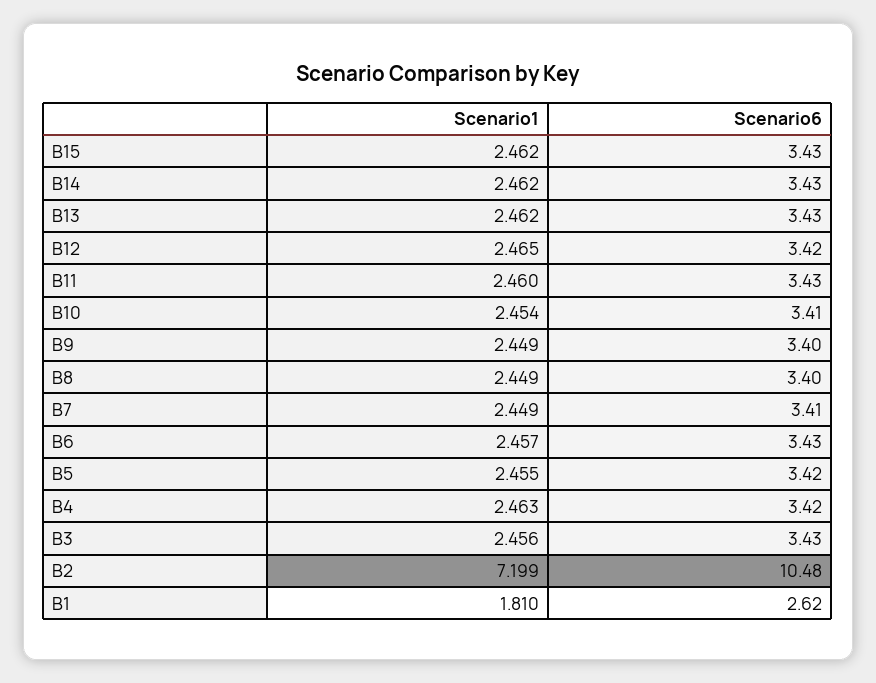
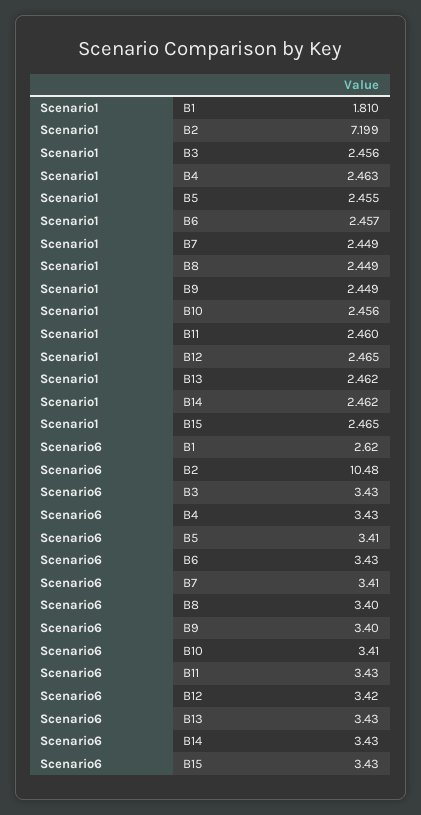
  {
    "Scenario1": {
-     "B15": 2.462,
+     "B15": 2.465,
      "B14": 2.462,
      "B13": 2.462,
      "B12": 2.465,
      "B11": 2.46,
-     "B10": 2.454,
+     "B10": 2.456,
      "B9": 2.449,
      "B8": 2.449,
      "B7": 2.449,
      "B6": 2.457,
      "B5": 2.455,
      "B4": 2.463,
      "B3": 2.456,
      "B2": 7.199,
      "B1": 1.81
    },
    "Scenario6": {
      "B15": 3.43,
      "B14": 3.43,
      "B13": 3.43,
      "B12": 3.42,
      "B11": 3.43,
      "B10": 3.41,
      "B9": 3.4,
      "B8": 3.4,
      "B7": 3.41,
      "B6": 3.43,
-     "B5": 3.42,
+     "B5": 3.41,
-     "B4": 3.42,
+     "B4": 3.43,
      "B3": 3.43,
      "B2": 10.48,
      "B1": 2.62
    }
  }

